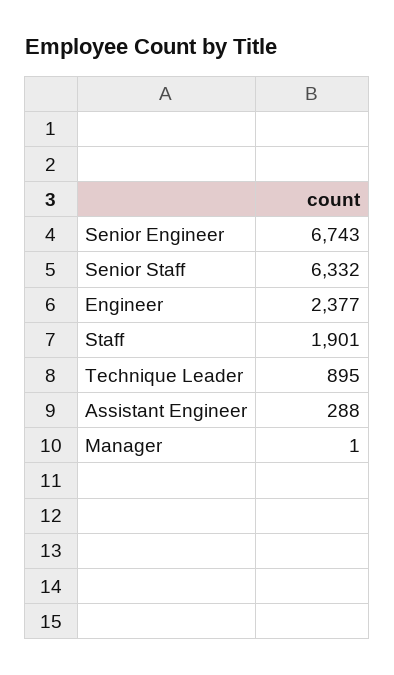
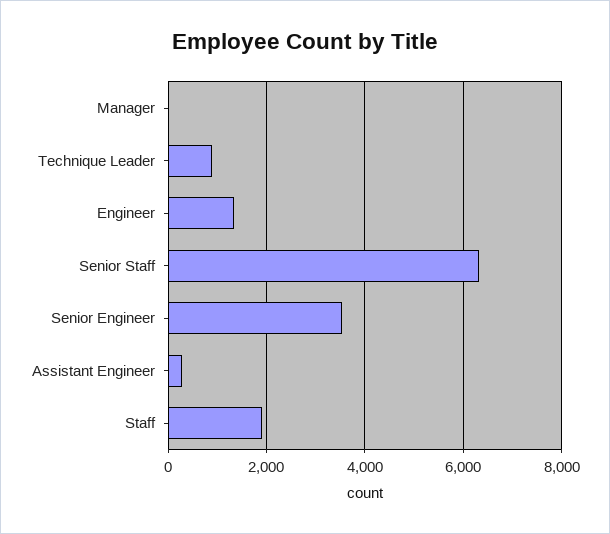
  {
-   "Senior Engineer": 6743,
+   "Senior Engineer": 3600,
    "Senior Staff": 6332,
-   "Engineer": 2377,
+   "Engineer": 1400,
    "Staff": 1901,
    "Technique Leader": 895,
    "Assistant Engineer": 288,
    "Manager": 1
  }

